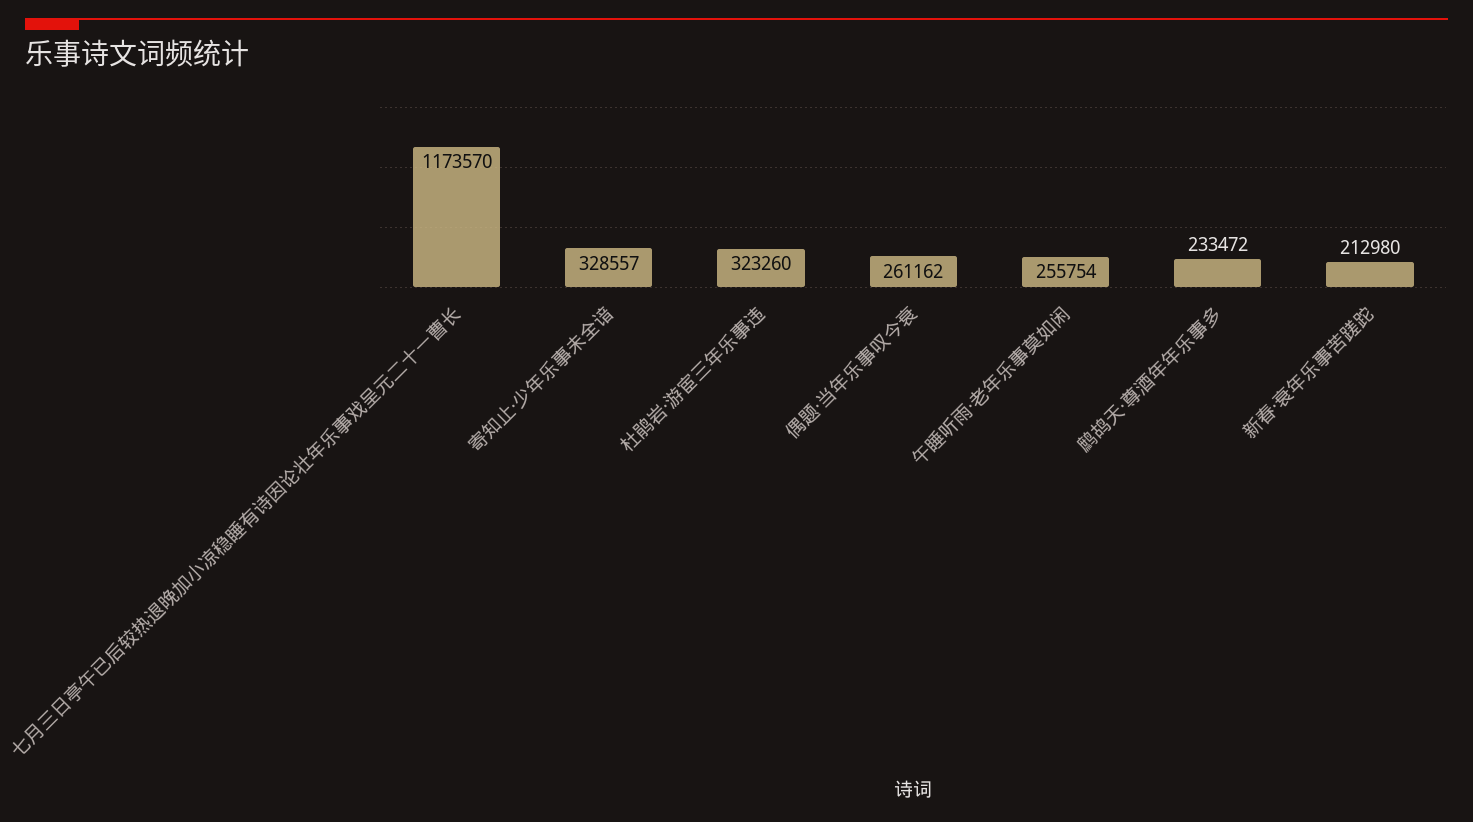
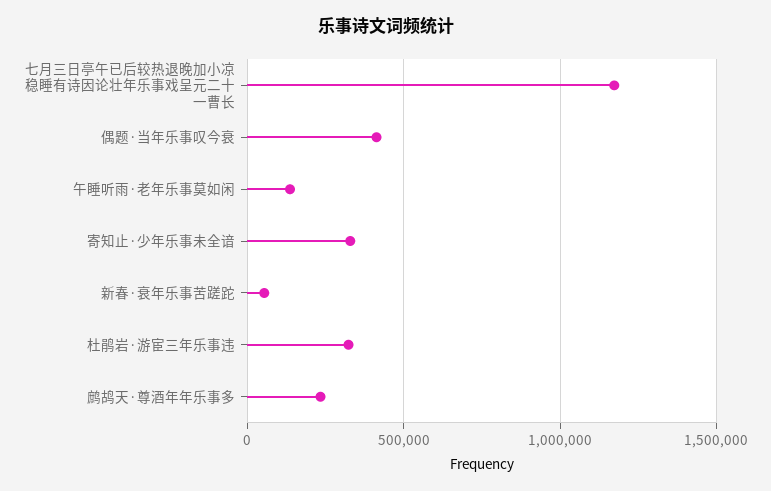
  {
    "七月三日亭午已后较热退晚加小凉稳睡有诗因论壮年乐事戏呈元二十一曹长": 1173570,
    "寄知止·少年乐事未全谙": 328557,
    "杜鹃岩·游宦三年乐事违": 323260,
-   "偶题·当年乐事叹今衰": 261162,
+   "偶题·当年乐事叹今衰": 400000,
-   "午睡听雨·老年乐事莫如闲": 255754,
+   "午睡听雨·老年乐事莫如闲": 150000,
    "鹧鸪天·尊酒年年乐事多": 233472,
-   "新春·衰年乐事苦蹉跎": 212980
+   "新春·衰年乐事苦蹉跎": 50000
  }

